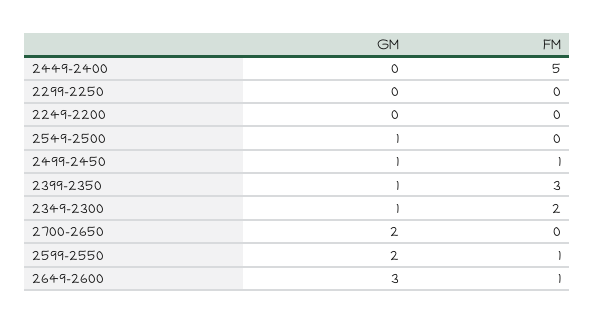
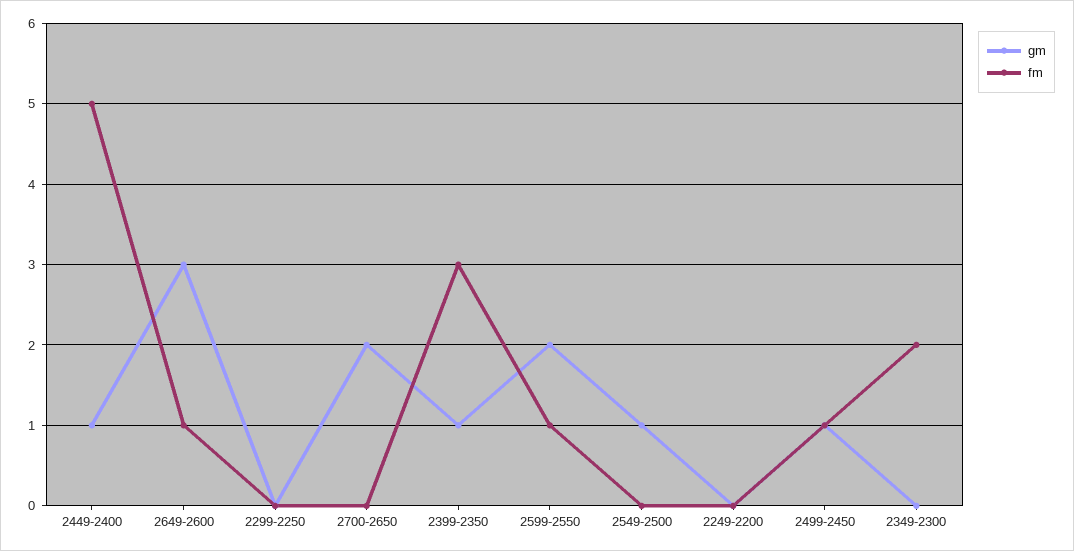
  {
    "GM": {
-     "2449-2400": 0,
+     "2449-2400": 1,
      "2299-2250": 0,
      "2249-2200": 0,
      "2549-2500": 1,
      "2499-2450": 1,
      "2399-2350": 1,
-     "2349-2300": 1,
+     "2349-2300": 0,
      "2700-2650": 2,
      "2599-2550": 2,
      "2649-2600": 3
    },
    "FM": {
      "2449-2400": 5,
      "2299-2250": 0,
      "2249-2200": 0,
      "2549-2500": 0,
      "2499-2450": 1,
      "2399-2350": 3,
      "2349-2300": 2,
      "2700-2650": 0,
      "2599-2550": 1,
      "2649-2600": 1
    }
  }

